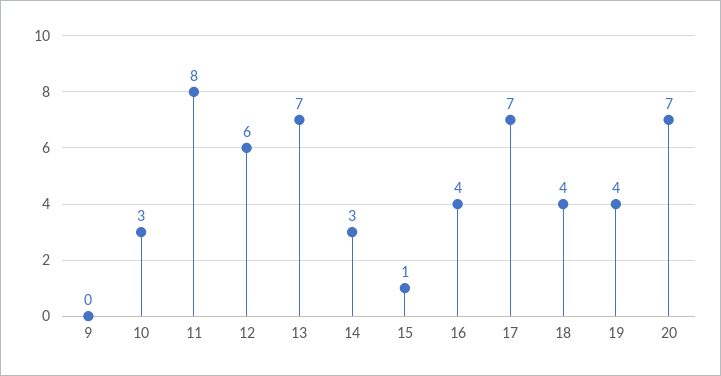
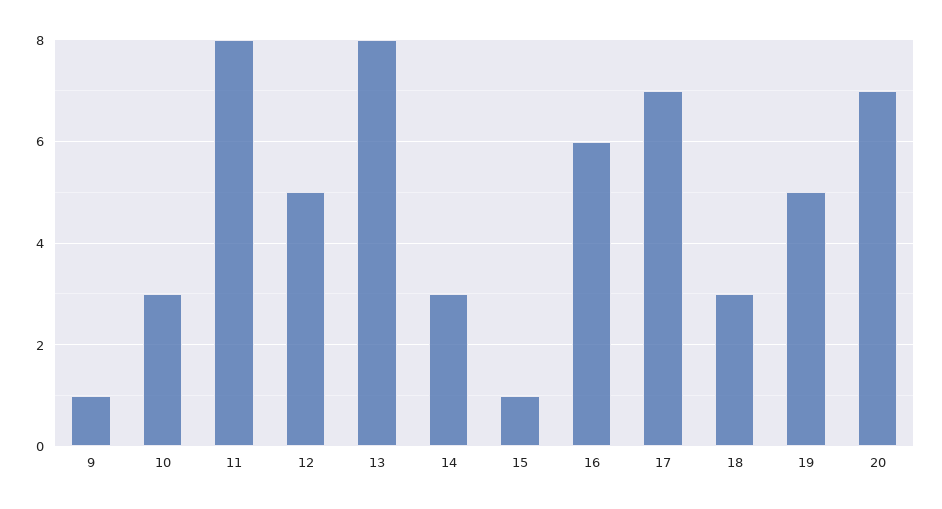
  {
-   "9": 0,
+   "9": 1,
    "10": 3,
    "11": 8,
-   "12": 6,
+   "12": 5,
-   "13": 7,
+   "13": 8,
    "14": 3,
    "15": 1,
-   "16": 4,
+   "16": 6,
    "17": 7,
-   "18": 4,
+   "18": 3,
-   "19": 4,
+   "19": 5,
    "20": 7
  }

